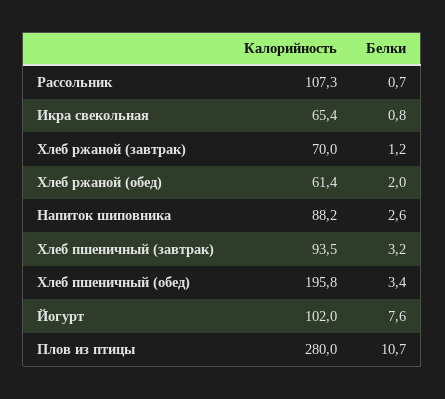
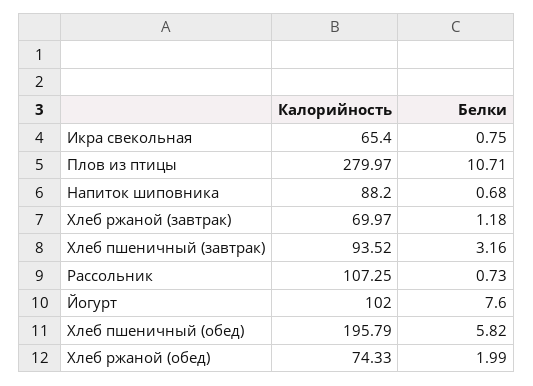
  {
    "Калорийность": {
      "Рассольник": 107.25,
      "Икра свекольная": 65.4,
      "Хлеб ржаной (завтрак)": 69.97,
-     "Хлеб ржаной (обед)": 61.4,
+     "Хлеб ржаной (обед)": 74.33,
      "Напиток шиповника": 88.2,
      "Хлеб пшеничный (завтрак)": 93.52,
      "Хлеб пшеничный (обед)": 195.79,
      "Йогурт": 102,
      "Плов из птицы": 279.97
    },
    "Белки": {
      "Рассольник": 0.73,
      "Икра свекольная": 0.75,
      "Хлеб ржаной (завтрак)": 1.18,
      "Хлеб ржаной (обед)": 1.99,
-     "Напиток шиповника": 2.6,
+     "Напиток шиповника": 0.68,
      "Хлеб пшеничный (завтрак)": 3.16,
-     "Хлеб пшеничный (обед)": 3.4,
+     "Хлеб пшеничный (обед)": 5.82,
      "Йогурт": 7.6,
      "Плов из птицы": 10.71
    }
  }

